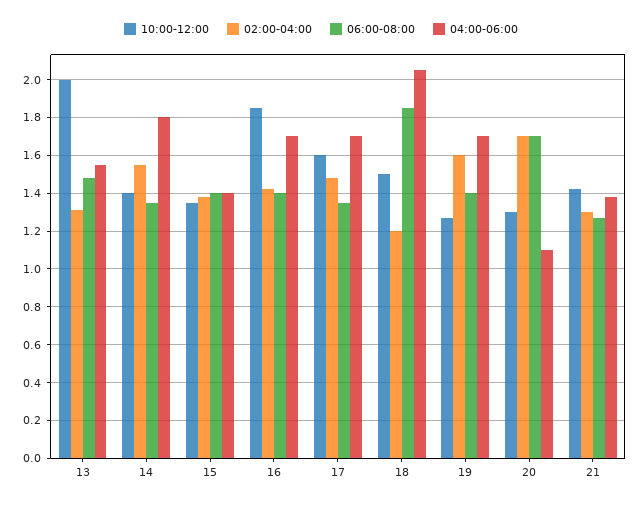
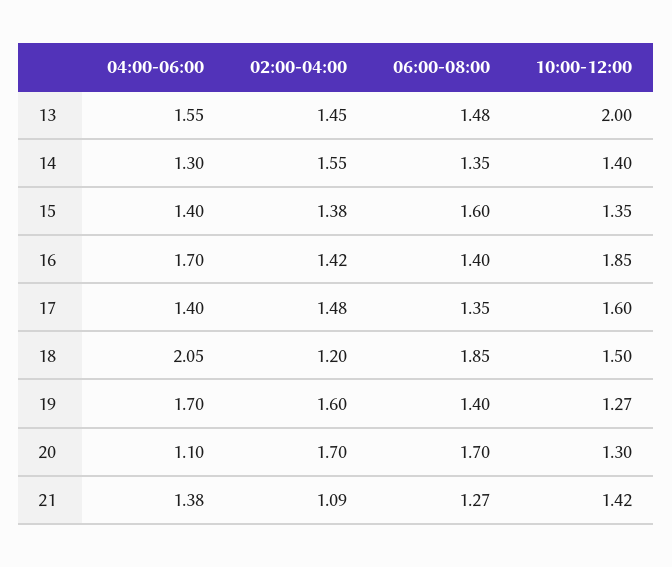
  {
    "10:00-12:00": {
      "13": 2,
      "14": 1.4,
      "15": 1.35,
      "16": 1.85,
      "17": 1.6,
      "18": 1.5,
      "19": 1.27,
      "20": 1.3,
      "21": 1.42
    },
    "02:00-04:00": {
-     "13": 1.3,
+     "13": 1.45,
      "14": 1.55,
      "15": 1.38,
      "16": 1.42,
      "17": 1.48,
      "18": 1.2,
      "19": 1.6,
      "20": 1.7,
-     "21": 1.3
+     "21": 1.09
    },
    "06:00-08:00": {
      "13": 1.48,
      "14": 1.35,
-     "15": 1.4,
+     "15": 1.6,
      "16": 1.4,
      "17": 1.35,
      "18": 1.85,
      "19": 1.4,
      "20": 1.7,
      "21": 1.27
    },
    "04:00-06:00": {
      "13": 1.55,
-     "14": 1.8,
+     "14": 1.3,
      "15": 1.4,
      "16": 1.7,
-     "17": 1.7,
+     "17": 1.4,
      "18": 2.05,
      "19": 1.7,
      "20": 1.1,
      "21": 1.38
    }
  }

